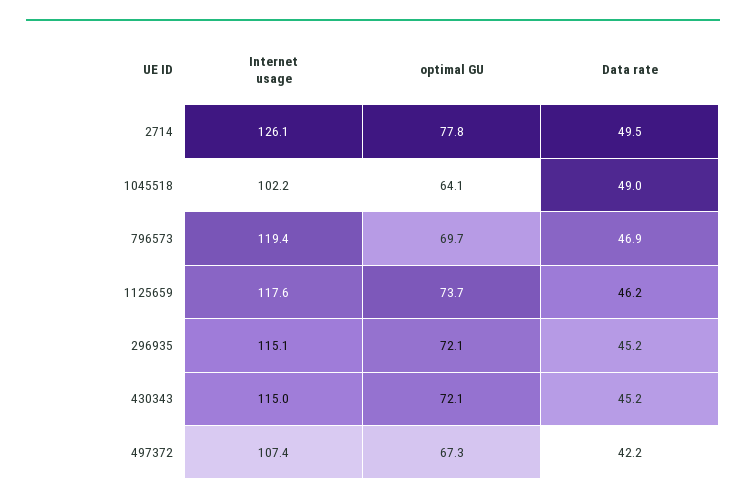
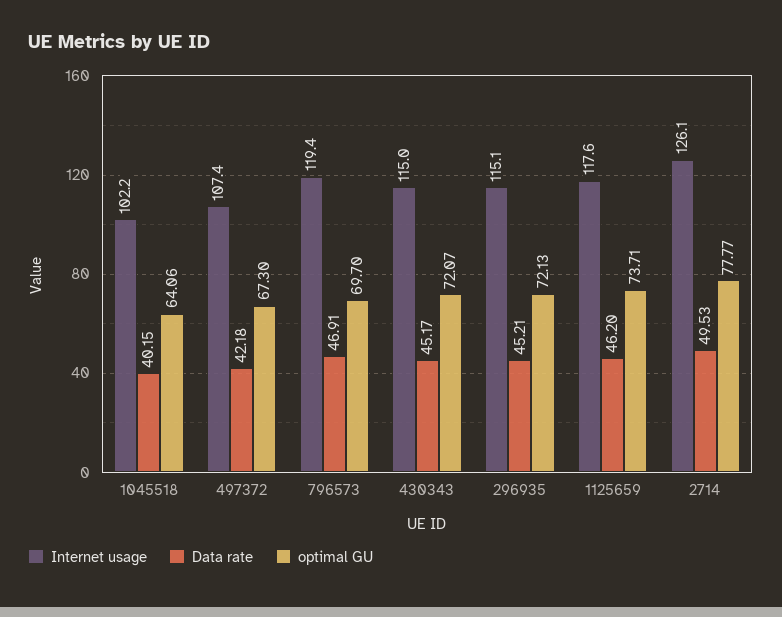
  {
    "Internet usage": {
      "2714": 126.1,
      "1045518": 102.2,
      "796573": 119.4,
      "1125659": 117.6,
      "296935": 115.1,
      "430343": 115,
      "497372": 107.4
    },
    "optimal GU": {
      "2714": 77.77,
      "1045518": 64.06,
      "796573": 69.7,
      "1125659": 73.71,
      "296935": 72.13,
      "430343": 72.07,
      "497372": 67.3
    },
    "Data rate": {
      "2714": 49.53,
-     "1045518": 49,
+     "1045518": 40.15,
      "796573": 46.91,
      "1125659": 46.2,
      "296935": 45.21,
      "430343": 45.17,
      "497372": 42.18
    }
  }

